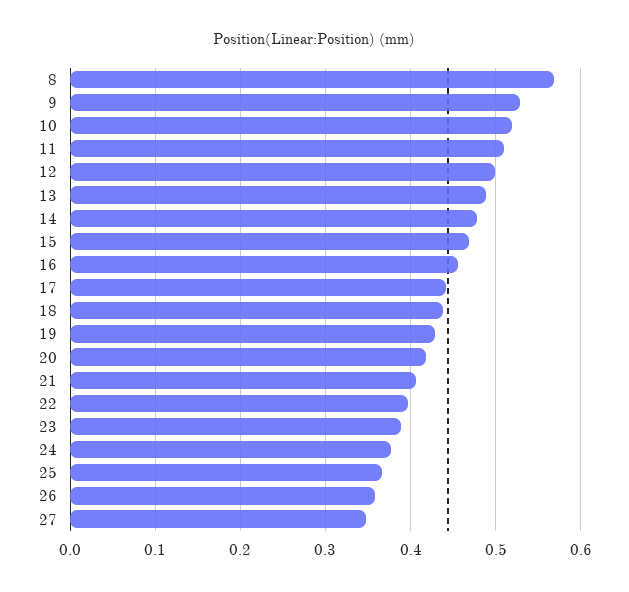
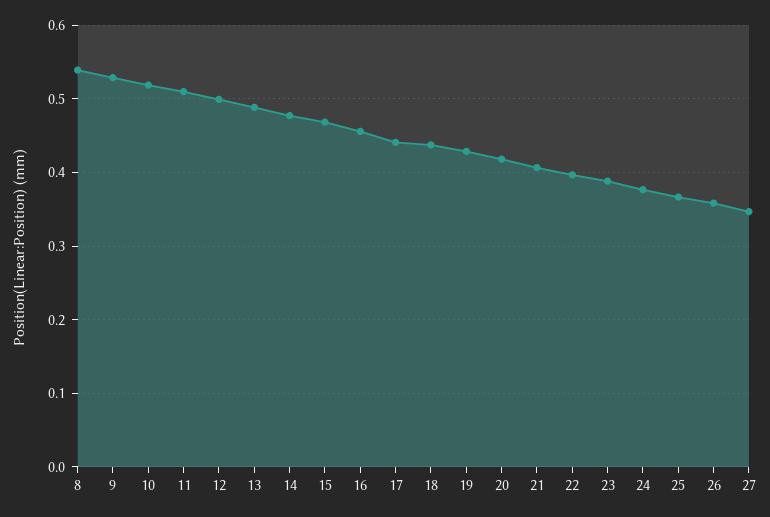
  {
-   "8": 0.57,
+   "8": 0.54,
    "9": 0.53,
    "10": 0.52,
    "11": 0.51,
    "12": 0.5,
    "13": 0.49,
    "14": 0.48,
    "15": 0.47,
    "16": 0.46,
    "17": 0.44,
    "18": 0.44,
    "19": 0.43,
    "20": 0.42,
    "21": 0.41,
    "22": 0.4,
    "23": 0.39,
    "24": 0.38,
    "25": 0.37,
    "26": 0.36,
    "27": 0.35
  }

